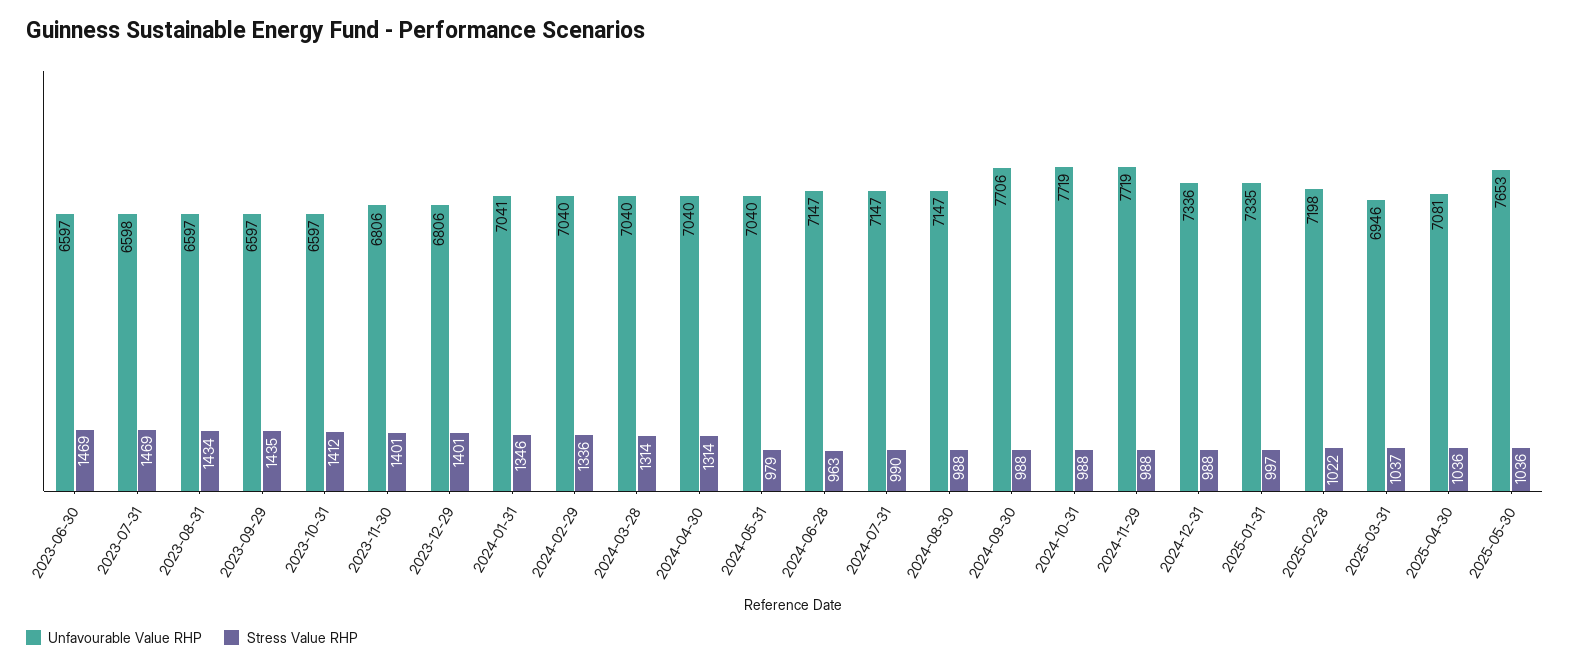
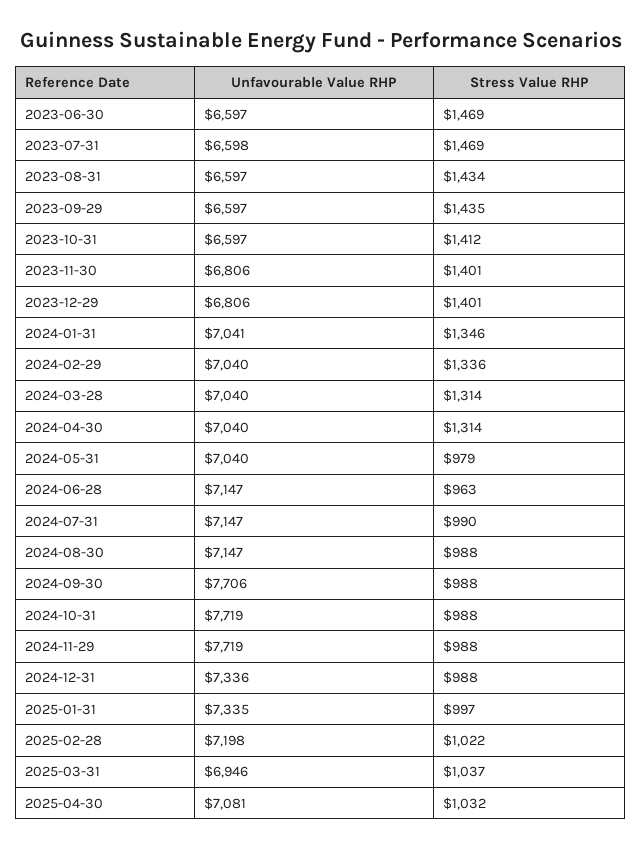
  {
    "Unfavourable Value RHP": {
      "2023-06-30": 6597,
      "2023-07-31": 6598,
      "2023-08-31": 6597,
      "2023-09-29": 6597,
      "2023-10-31": 6597,
      "2023-11-30": 6806,
      "2023-12-29": 6806,
      "2024-01-31": 7041,
      "2024-02-29": 7040,
      "2024-03-28": 7040,
      "2024-04-30": 7040,
      "2024-05-31": 7040,
      "2024-06-28": 7147,
      "2024-07-31": 7147,
      "2024-08-30": 7147,
      "2024-09-30": 7706,
      "2024-10-31": 7719,
      "2024-11-29": 7719,
      "2024-12-31": 7336,
      "2025-01-31": 7335,
      "2025-02-28": 7198,
      "2025-03-31": 6946,
-     "2025-04-30": 7081,
+     "2025-04-30": 7081
-     "2025-05-30": 7653
    },
    "Stress Value RHP": {
      "2023-06-30": 1469,
      "2023-07-31": 1469,
      "2023-08-31": 1434,
      "2023-09-29": 1435,
      "2023-10-31": 1412,
      "2023-11-30": 1401,
      "2023-12-29": 1401,
      "2024-01-31": 1346,
      "2024-02-29": 1336,
      "2024-03-28": 1314,
      "2024-04-30": 1314,
      "2024-05-31": 979,
      "2024-06-28": 963,
      "2024-07-31": 990,
      "2024-08-30": 988,
      "2024-09-30": 988,
      "2024-10-31": 988,
      "2024-11-29": 988,
      "2024-12-31": 988,
      "2025-01-31": 997,
      "2025-02-28": 1022,
      "2025-03-31": 1037,
-     "2025-04-30": 1036,
+     "2025-04-30": 1032
-     "2025-05-30": 1036
    }
  }

